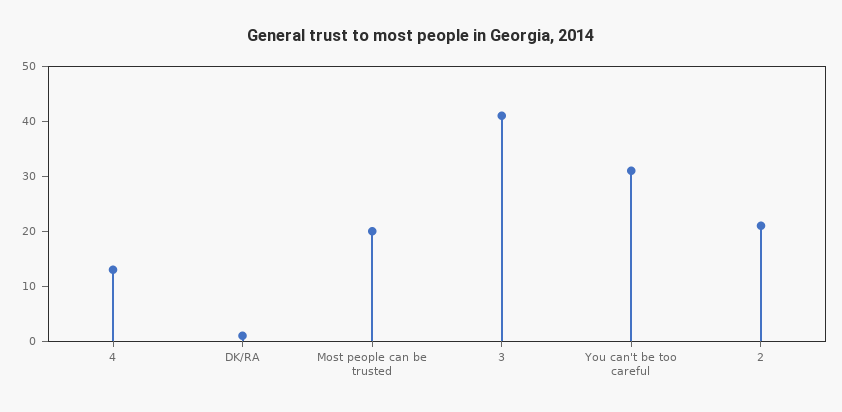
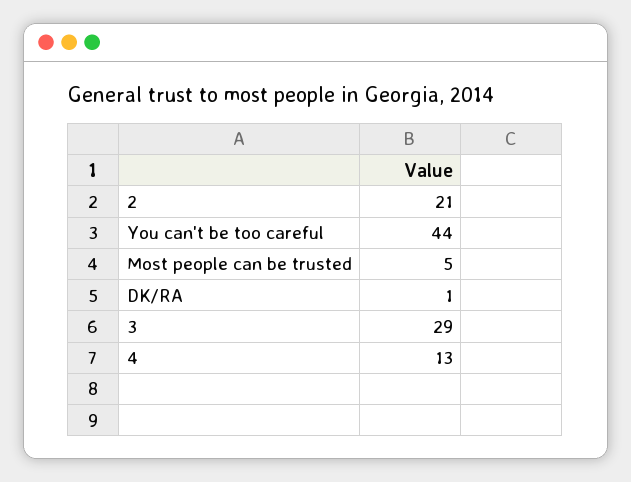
  {
    "4": 13,
    "DK/RA": 1,
-   "Most people can be trusted": 20,
+   "Most people can be trusted": 5,
-   "3": 40,
+   "3": 29,
-   "You can't be too careful": 30,
+   "You can't be too careful": 44,
    "2": 21
  }

